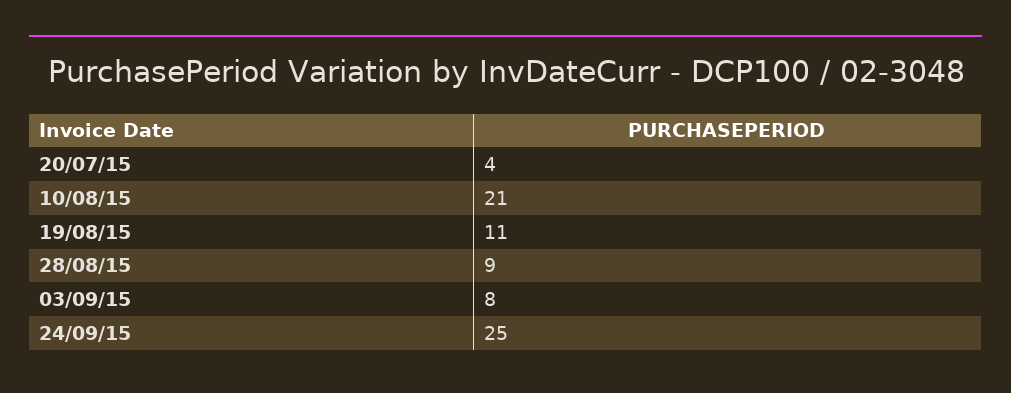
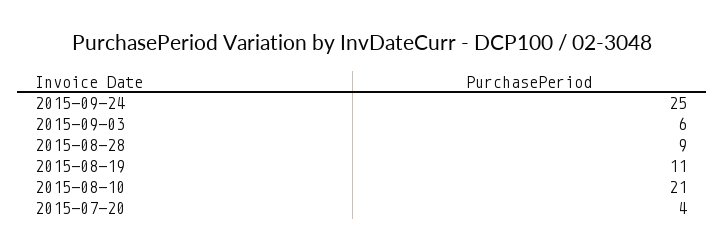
  {
    "20/07/15": 4,
    "10/08/15": 21,
    "19/08/15": 11,
    "28/08/15": 9,
-   "03/09/15": 8,
+   "03/09/15": 6,
    "24/09/15": 25
  }

